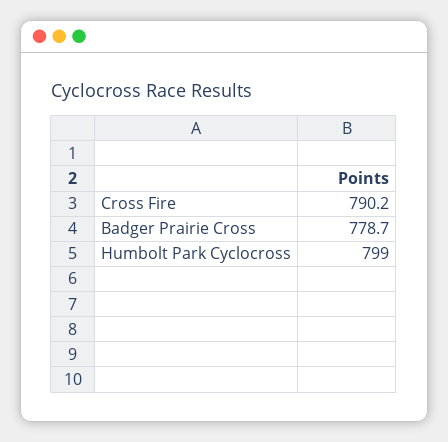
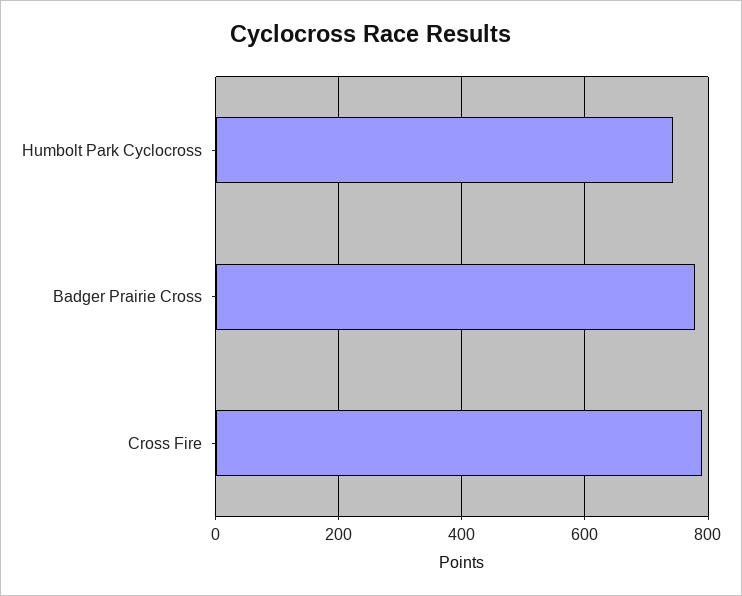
  {
    "Cross Fire": 790.2,
    "Badger Prairie Cross": 778.7,
-   "Humbolt Park Cyclocross": 799
+   "Humbolt Park Cyclocross": 740
  }

